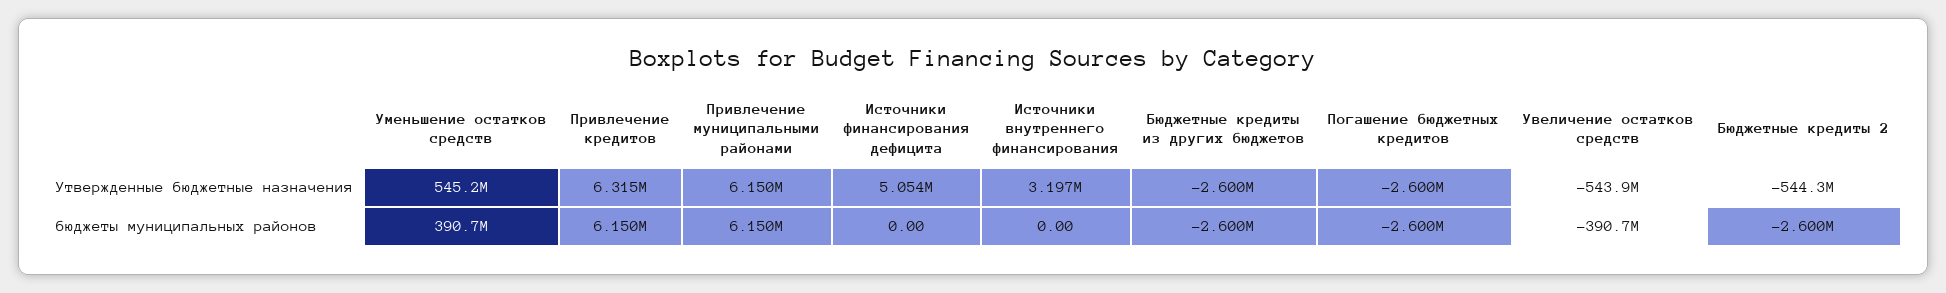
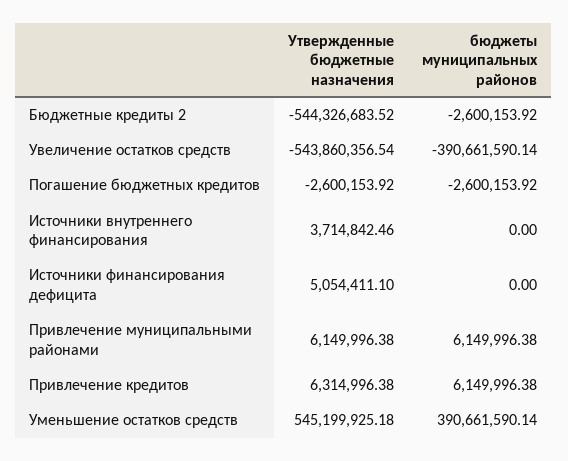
  {
    "Уменьшение остатков средств": {
      "Утвержденные бюджетные назначения": 545199925.18,
      "бюджеты муниципальных районов": 390661590.14
    },
    "Привлечение кредитов": {
      "Утвержденные бюджетные назначения": 6314996.38,
      "бюджеты муниципальных районов": 6149996.38
    },
    "Привлечение муниципальными районами": {
      "Утвержденные бюджетные назначения": 6149996.38,
      "бюджеты муниципальных районов": 6149996.38
    },
    "Источники финансирования дефицита": {
      "Утвержденные бюджетные назначения": 5054411.1,
      "бюджеты муниципальных районов": 0
    },
    "Источники внутреннего финансирования": {
-     "Утвержденные бюджетные назначения": 3197000,
+     "Утвержденные бюджетные назначения": 3714842.46,
      "бюджеты муниципальных районов": 0
    },
-   "Бюджетные кредиты из других бюджетов": {
-     "Утвержденные бюджетные назначения": -2600000,
-     "бюджеты муниципальных районов": -2600000
-   },
    "Погашение бюджетных кредитов": {
      "Утвержденные бюджетные назначения": -2600153.92,
      "бюджеты муниципальных районов": -2600153.92
    },
    "Увеличение остатков средств": {
      "Утвержденные бюджетные назначения": -543860356.54,
      "бюджеты муниципальных районов": -390661590.14
    },
    "Бюджетные кредиты 2": {
      "Утвержденные бюджетные назначения": -544326683.52,
      "бюджеты муниципальных районов": -2600153.92
    }
  }

